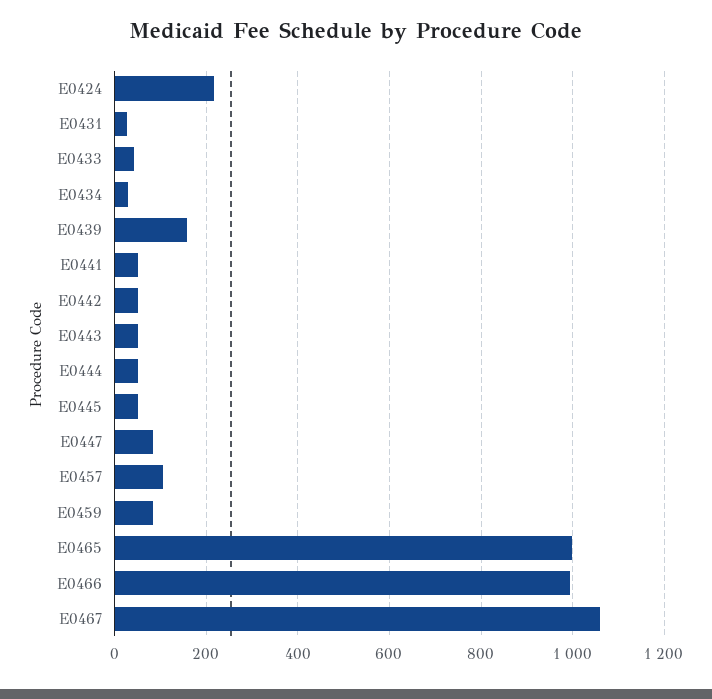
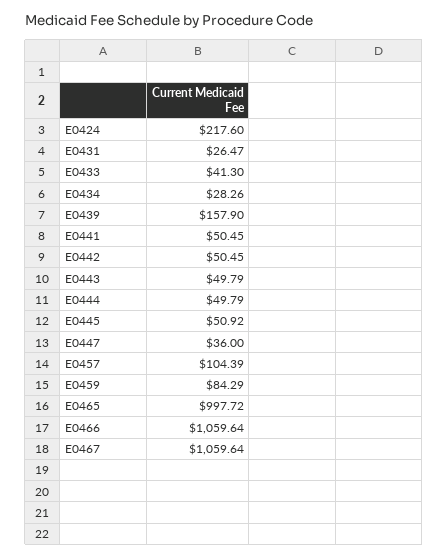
  {
    "E0424": 217.6,
    "E0431": 26.47,
    "E0433": 41.3,
    "E0434": 28.26,
    "E0439": 157.9,
    "E0441": 50.45,
    "E0442": 50.45,
    "E0443": 49.79,
    "E0444": 49.79,
    "E0445": 50.92,
-   "E0447": 80,
+   "E0447": 36,
    "E0457": 104.39,
    "E0459": 84.29,
    "E0465": 997.72,
-   "E0466": 1000,
+   "E0466": 1059.64,
    "E0467": 1059.64
  }

